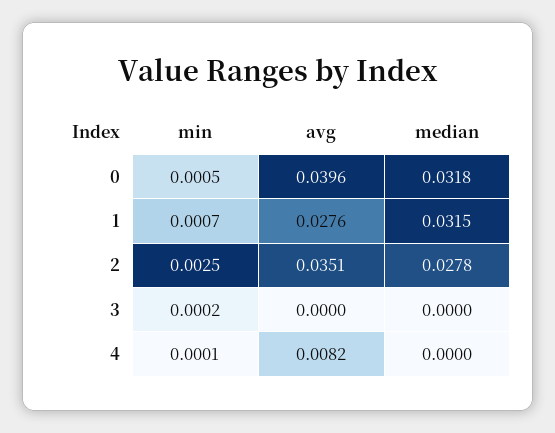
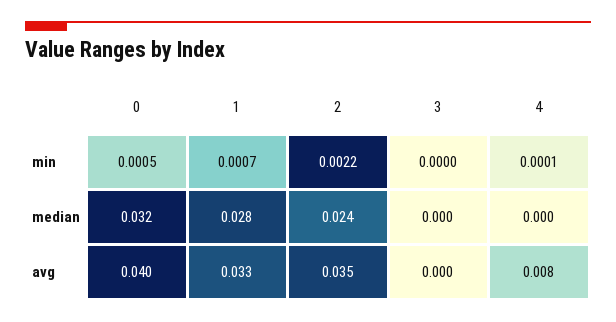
  {
    "min": {
      "0": 0.0005,
      "1": 0.0007,
-     "2": 0.0025,
+     "2": 0.0022,
-     "3": 0.0002,
+     "3": 0,
      "4": 0.0001
    },
    "avg": {
      "0": 0.0396,
-     "1": 0.0276,
+     "1": 0.033,
      "2": 0.0351,
      "3": 0,
      "4": 0.0082
    },
    "median": {
      "0": 0.0318,
-     "1": 0.0315,
+     "1": 0.028,
-     "2": 0.0278,
+     "2": 0.024,
      "3": 0,
      "4": 0
    }
  }

